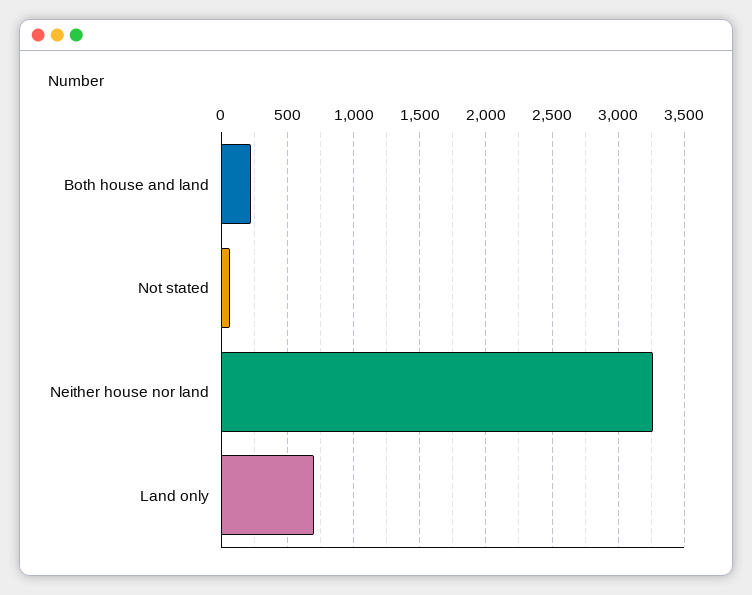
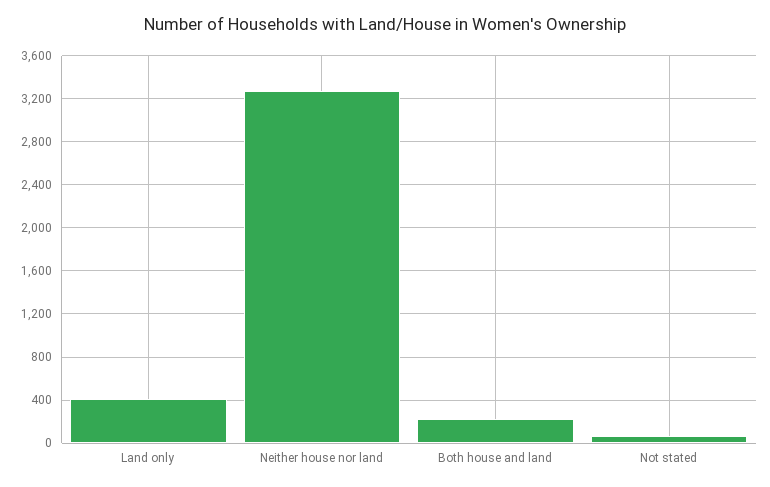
  {
    "Both house and land": 250,
    "Not stated": 50,
    "Neither house nor land": 3250,
-   "Land only": 700
+   "Land only": 400
  }

